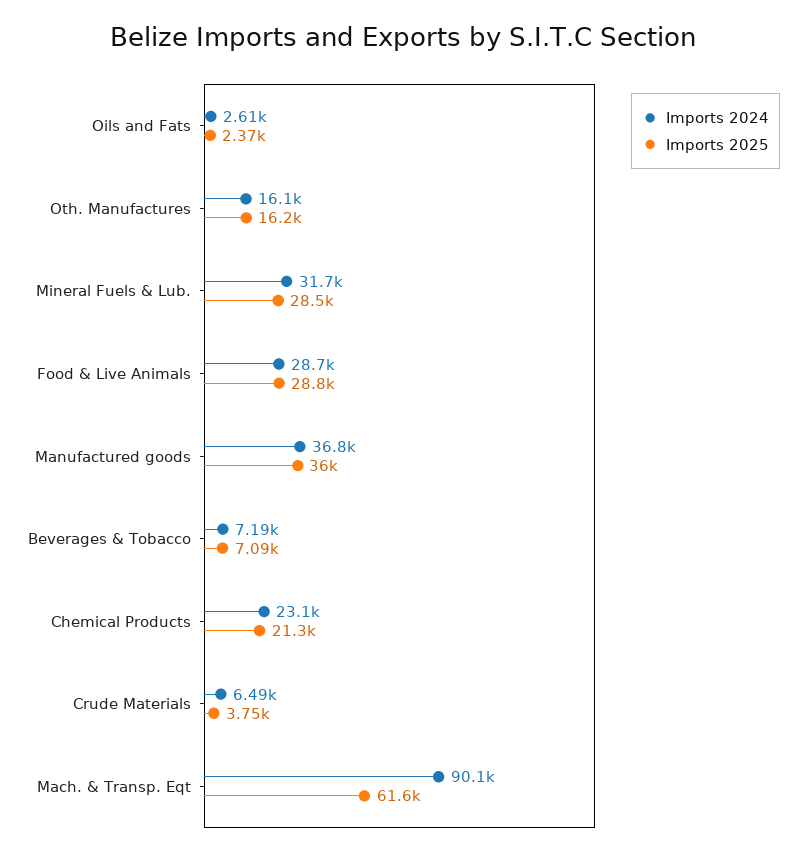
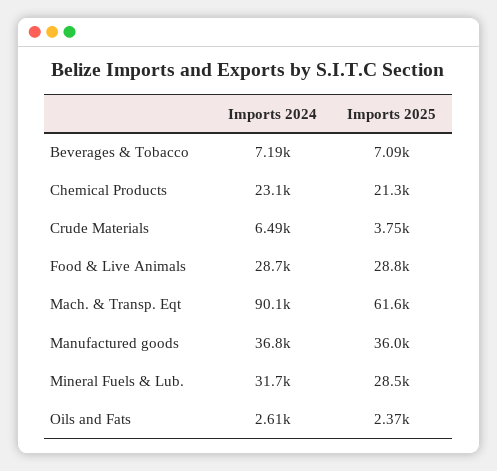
  {
    "Imports 2024": {
      "Oils and Fats": 2610,
-     "Oth. Manufactures": 16100,
      "Mineral Fuels & Lub.": 31700,
      "Food & Live Animals": 28700,
      "Manufactured goods": 36800,
      "Beverages & Tobacco": 7190,
      "Chemical Products": 23100,
      "Crude Materials": 6490,
      "Mach. & Transp. Eqt": 90100
    },
    "Imports 2025": {
      "Oils and Fats": 2370,
-     "Oth. Manufactures": 16200,
      "Mineral Fuels & Lub.": 28500,
      "Food & Live Animals": 28800,
      "Manufactured goods": 36000,
      "Beverages & Tobacco": 7090,
      "Chemical Products": 21300,
      "Crude Materials": 3750,
      "Mach. & Transp. Eqt": 61600
    }
  }

